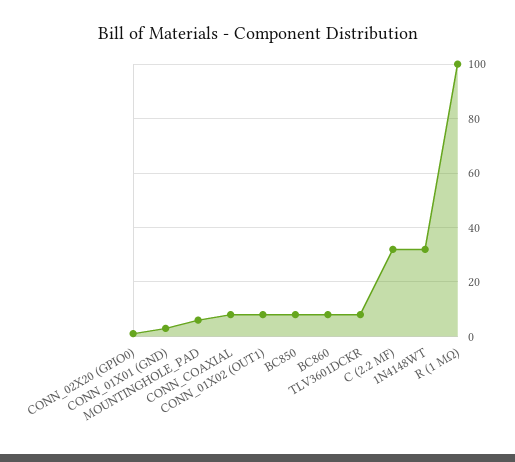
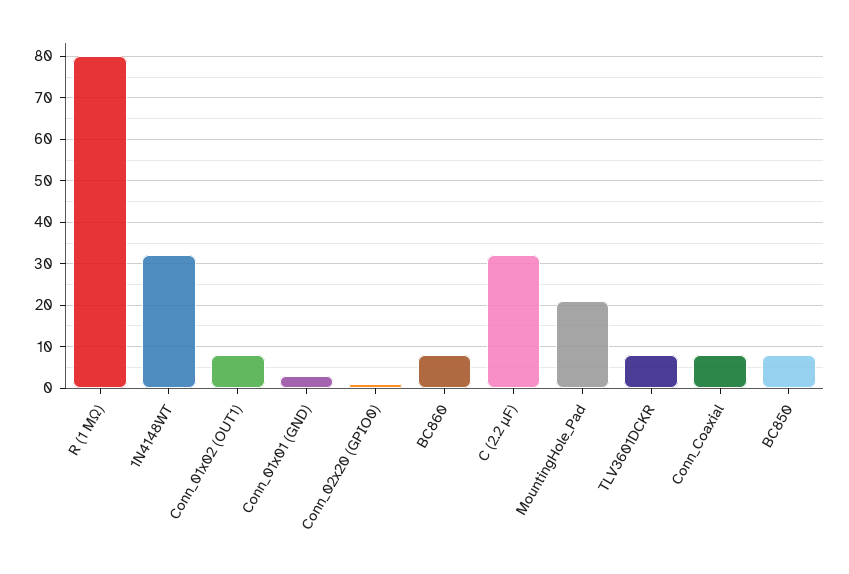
  {
    "CONN_02X20 (GPIO0)": 0,
    "CONN_01X01 (GND)": 5,
-   "MOUNTINGHOLE_PAD": 5,
+   "MOUNTINGHOLE_PAD": 20,
    "CONN_COAXIAL": 10,
    "CONN_01X02 (OUT1)": 10,
    "BC850": 10,
    "BC860": 10,
    "TLV3601DCKR": 10,
    "C (2.2 ΜF)": 30,
    "1N4148WT": 30,
-   "R (1 MΩ)": 100
+   "R (1 MΩ)": 80
  }

